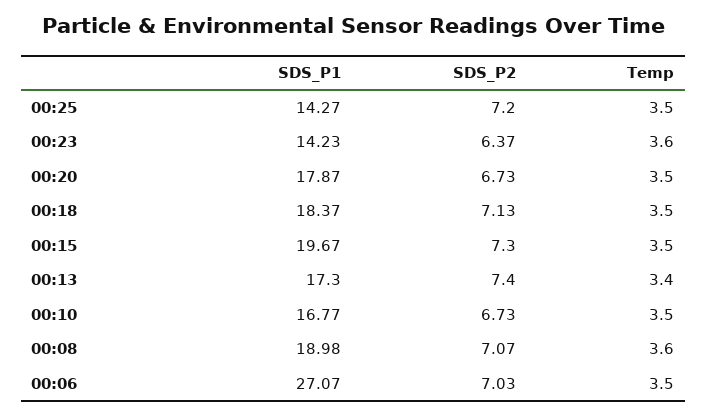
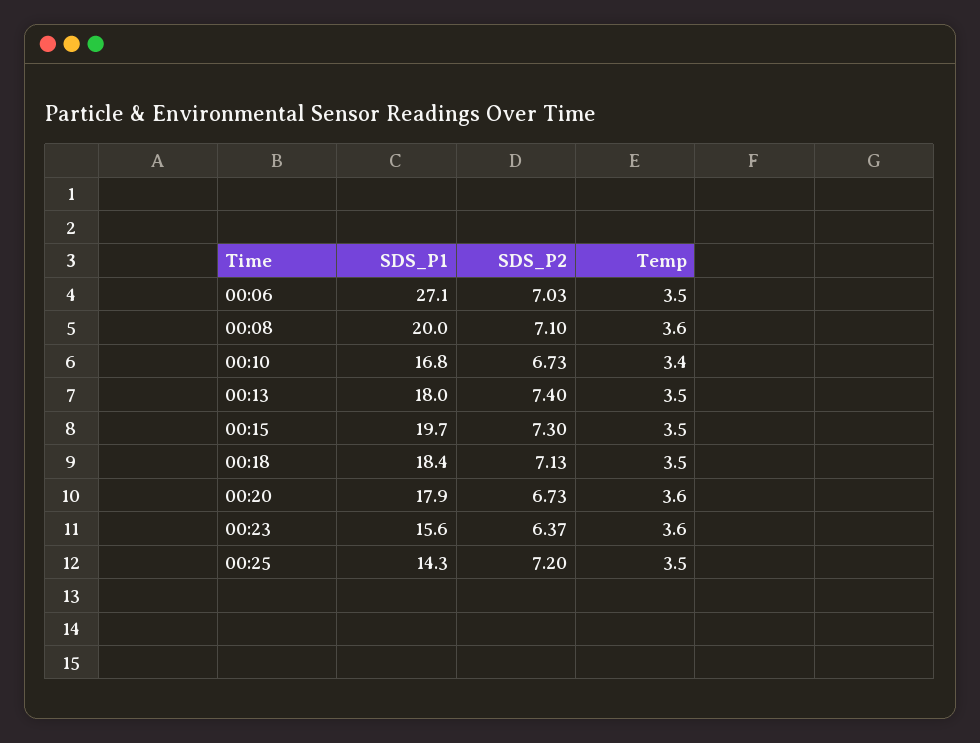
  {
    "SDS_P1": {
      "00:25": 14.27,
-     "00:23": 14.23,
+     "00:23": 15.6,
      "00:20": 17.87,
      "00:18": 18.37,
      "00:15": 19.67,
-     "00:13": 17.3,
+     "00:13": 18,
      "00:10": 16.77,
-     "00:08": 18.98,
+     "00:08": 20,
      "00:06": 27.07
    },
    "SDS_P2": {
      "00:25": 7.2,
      "00:23": 6.37,
      "00:20": 6.73,
      "00:18": 7.13,
      "00:15": 7.3,
      "00:13": 7.4,
      "00:10": 6.73,
-     "00:08": 7.07,
+     "00:08": 7.1,
      "00:06": 7.03
    },
    "Temp": {
      "00:25": 3.5,
      "00:23": 3.6,
-     "00:20": 3.5,
+     "00:20": 3.6,
      "00:18": 3.5,
      "00:15": 3.5,
-     "00:13": 3.4,
+     "00:13": 3.5,
-     "00:10": 3.5,
+     "00:10": 3.4,
      "00:08": 3.6,
      "00:06": 3.5
    }
  }

